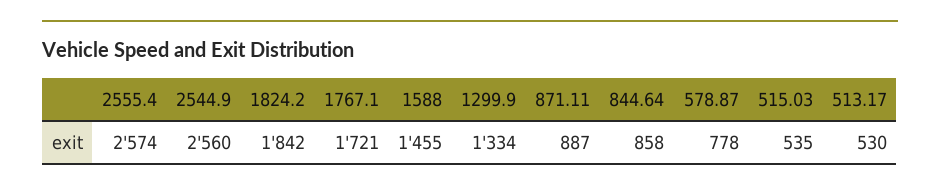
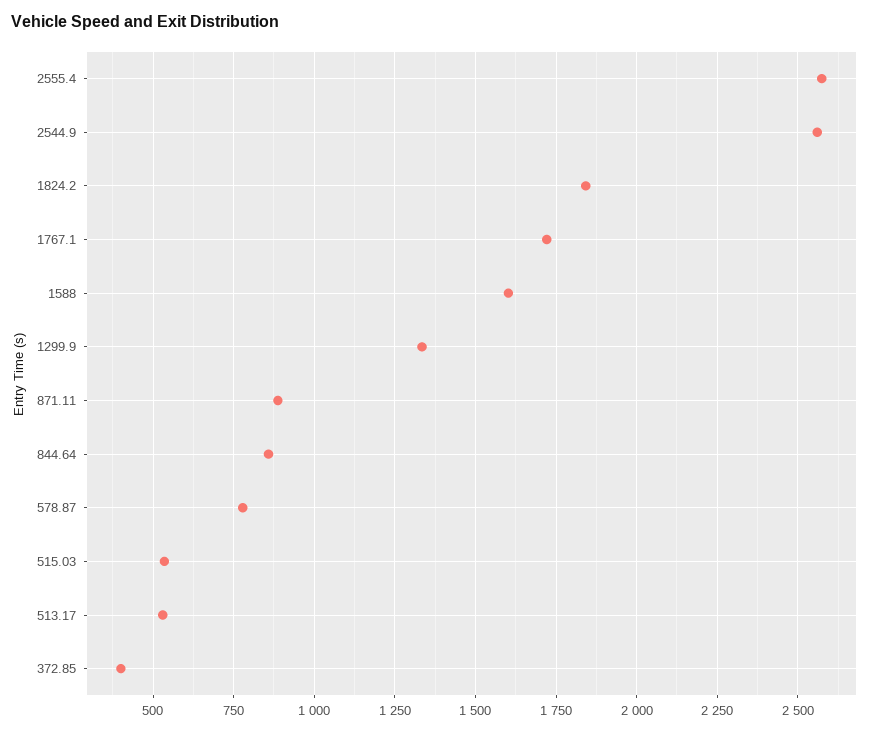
  {
    "2555.4": 2574,
    "2544.9": 2560,
    "1824.2": 1842,
    "1767.1": 1721,
-   "1588": 1455,
+   "1588": 1600,
    "1299.9": 1334,
    "871.11": 887,
    "844.64": 858,
    "578.87": 778,
    "515.03": 535,
-   "513.17": 530
+   "513.17": 530,
+   "372.85": 400
  }

